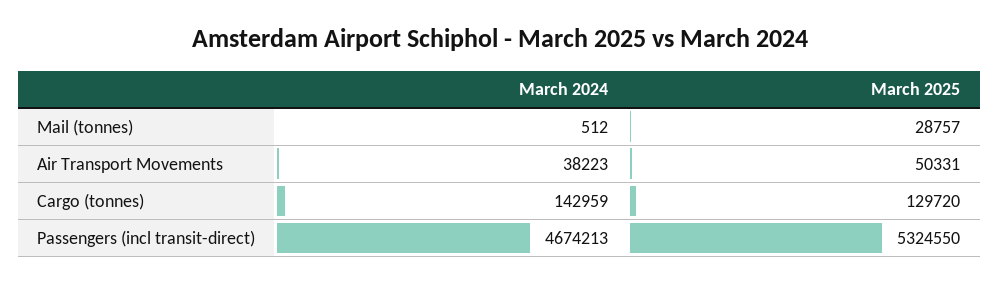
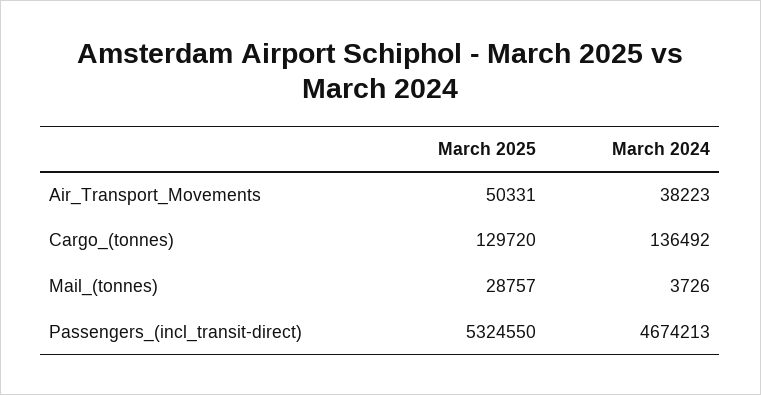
  {
    "March 2024": {
-     "Mail (tonnes)": 512,
+     "Mail (tonnes)": 3726,
      "Air Transport Movements": 38223,
-     "Cargo (tonnes)": 142959,
+     "Cargo (tonnes)": 136492,
      "Passengers (incl transit-direct)": 4674213
    },
    "March 2025": {
      "Mail (tonnes)": 28757,
      "Air Transport Movements": 50331,
      "Cargo (tonnes)": 129720,
      "Passengers (incl transit-direct)": 5324550
    }
  }

